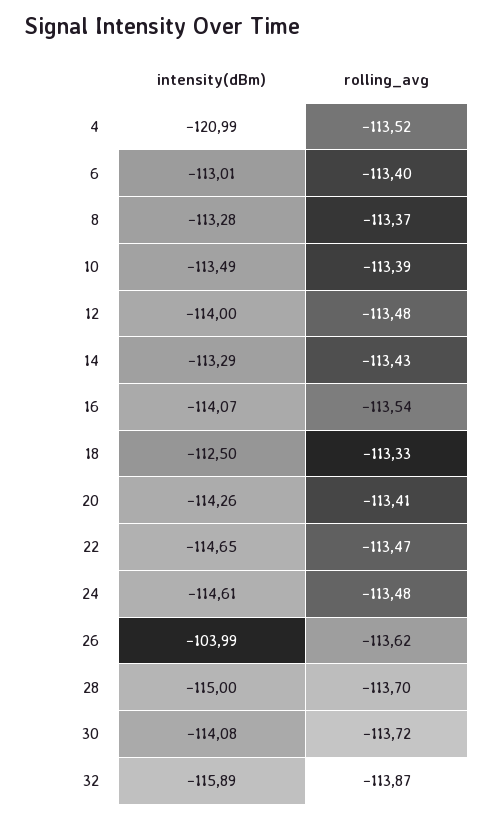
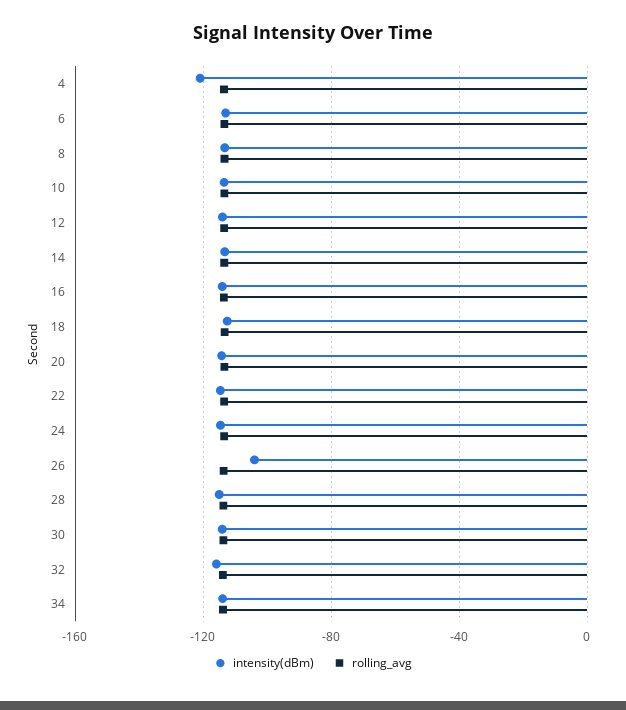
  {
    "intensity(dBm)": {
      "4": -120.99,
      "6": -113.01,
      "8": -113.28,
      "10": -113.49,
      "12": -114,
      "14": -113.29,
      "16": -114.07,
      "18": -112.5,
      "20": -114.26,
      "22": -114.65,
      "24": -114.61,
      "26": -103.99,
      "28": -115,
      "30": -114.08,
-     "32": -115.89
+     "32": -115.89,
+     "34": -115
    },
    "rolling_avg": {
      "4": -113.52,
      "6": -113.4,
      "8": -113.37,
      "10": -113.39,
      "12": -113.48,
      "14": -113.43,
      "16": -113.54,
      "18": -113.33,
      "20": -113.41,
      "22": -113.47,
      "24": -113.48,
      "26": -113.62,
      "28": -113.7,
      "30": -113.72,
-     "32": -113.87
+     "32": -113.87,
+     "34": -115
    }
  }

